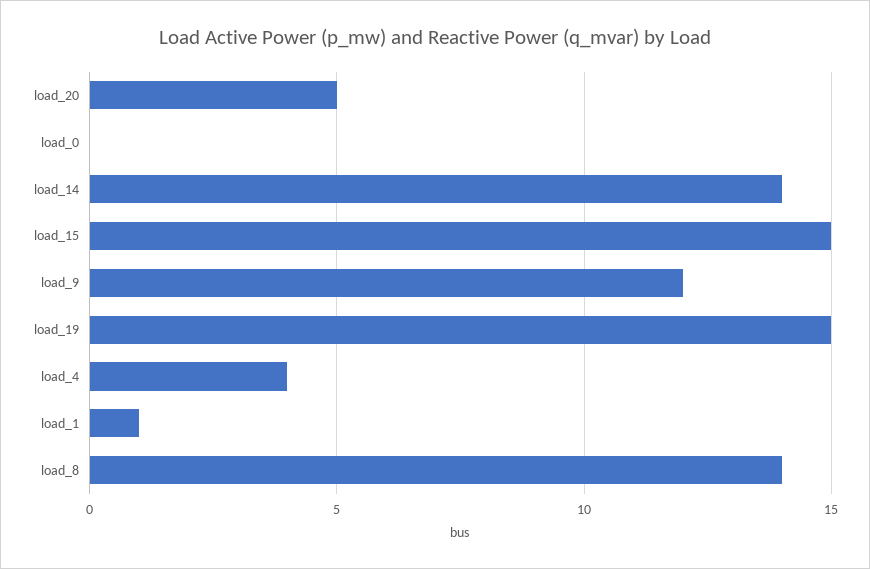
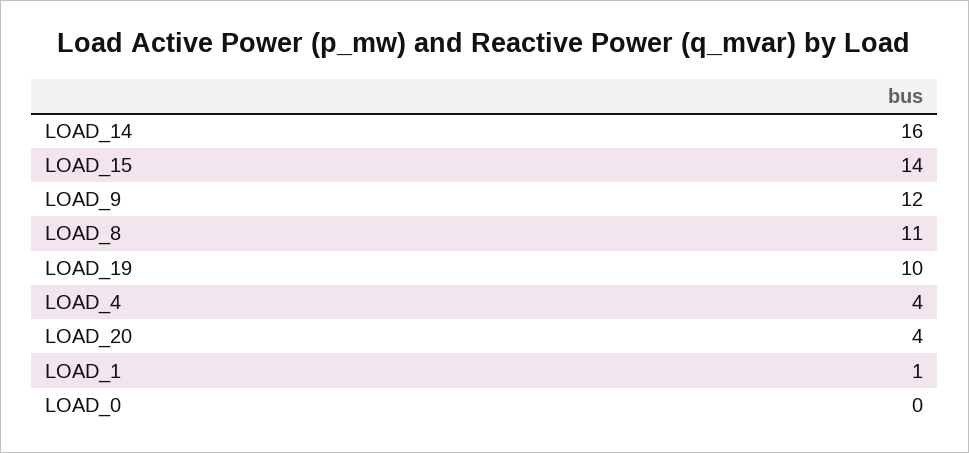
  {
-   "load_20": 5,
+   "load_20": 4,
    "load_0": 0,
-   "load_14": 14,
+   "load_14": 16,
-   "load_15": 15,
+   "load_15": 14,
    "load_9": 12,
-   "load_19": 15,
+   "load_19": 10,
    "load_4": 4,
    "load_1": 1,
-   "load_8": 14
+   "load_8": 11
  }

